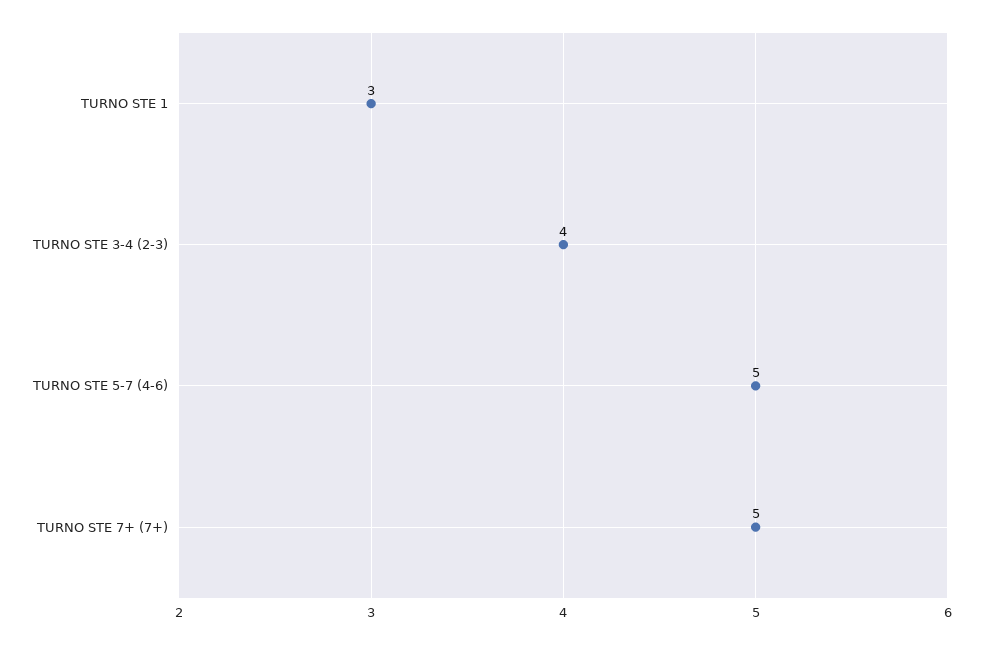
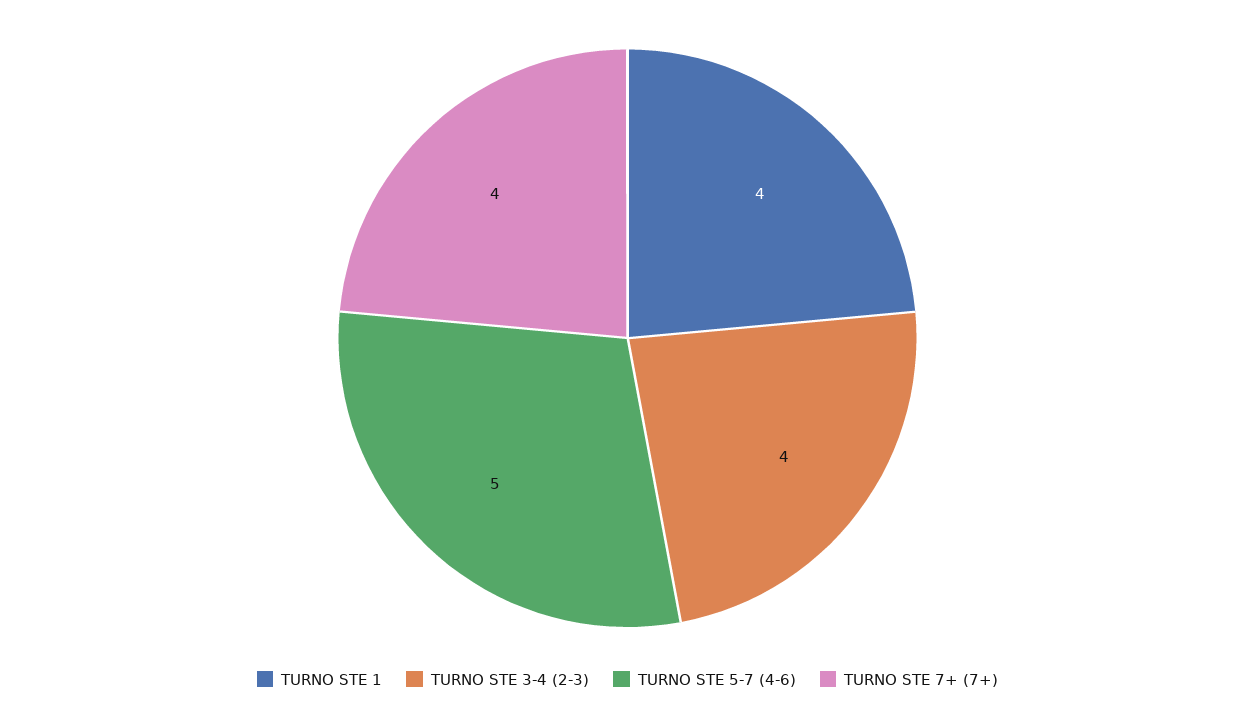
  {
-   "TURNO STE 1": 3,
+   "TURNO STE 1": 4,
    "TURNO STE 3-4 (2-3)": 4,
    "TURNO STE 5-7 (4-6)": 5,
-   "TURNO STE 7+ (7+)": 5
+   "TURNO STE 7+ (7+)": 4
  }

